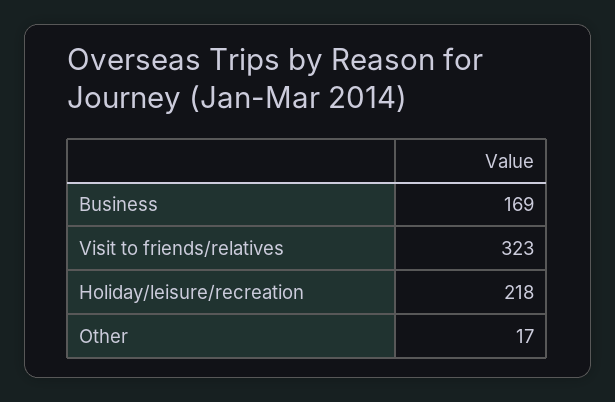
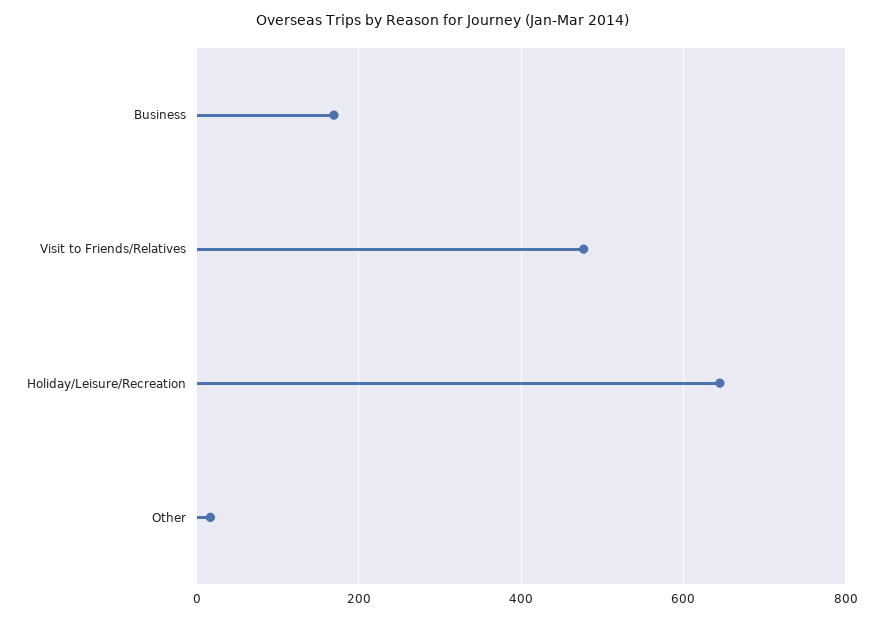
  {
    "Business": 169,
-   "Visit to friends/relatives": 323,
+   "Visit to friends/relatives": 480,
-   "Holiday/leisure/recreation": 218,
+   "Holiday/leisure/recreation": 640,
    "Other": 17
  }

